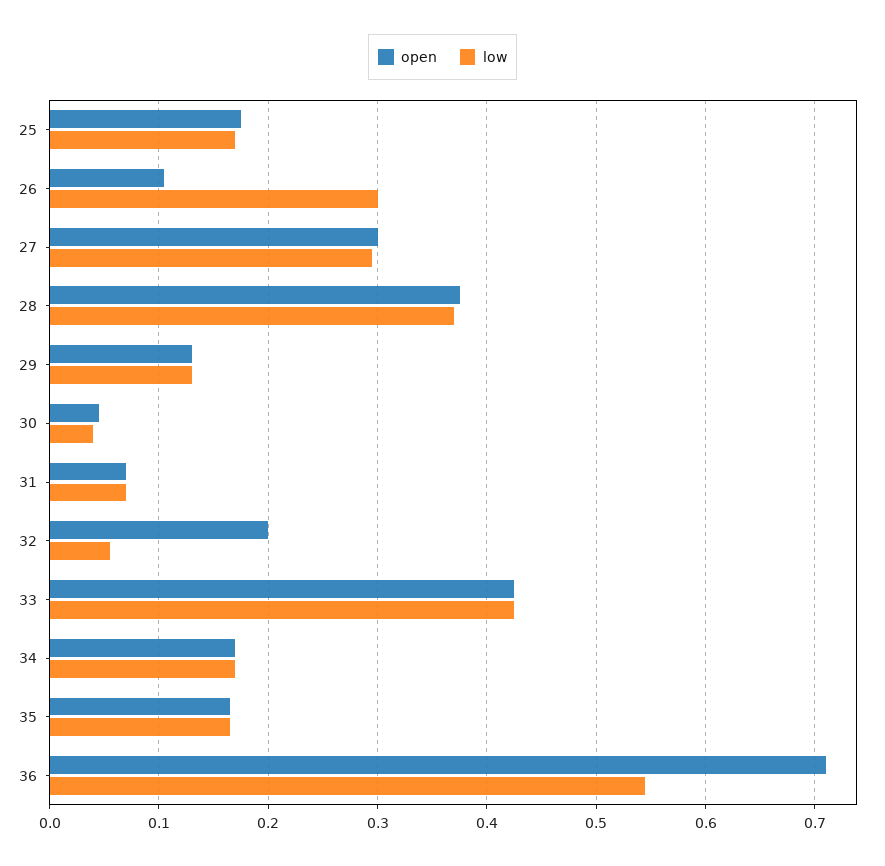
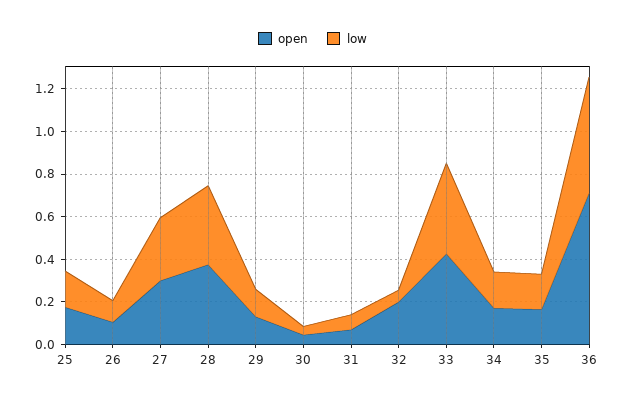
  {
    "open": {
      "25": 0.18,
      "26": 0.11,
      "27": 0.3,
      "28": 0.38,
      "29": 0.13,
      "30": 0.05,
      "31": 0.07,
      "32": 0.2,
      "33": 0.43,
      "34": 0.17,
      "35": 0.17,
      "36": 0.71
    },
    "low": {
      "25": 0.17,
-     "26": 0.3,
+     "26": 0.1,
      "27": 0.3,
      "28": 0.37,
      "29": 0.13,
      "30": 0.04,
      "31": 0.07,
      "32": 0.06,
      "33": 0.43,
      "34": 0.17,
      "35": 0.17,
      "36": 0.55
    }
  }

